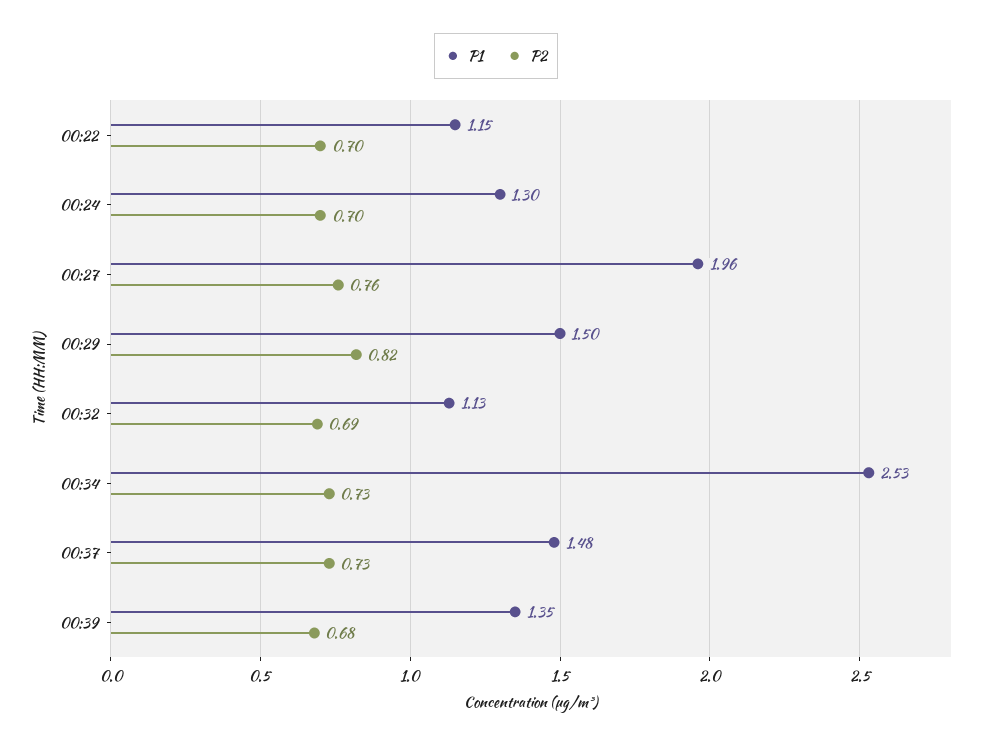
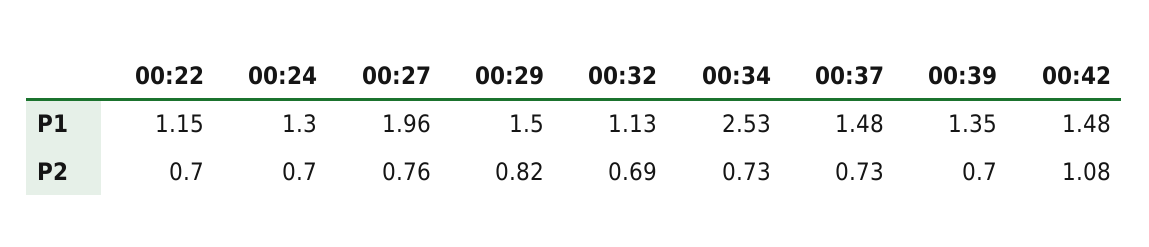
  {
    "P1": {
      "00:22": 1.15,
      "00:24": 1.3,
      "00:27": 1.96,
      "00:29": 1.5,
      "00:32": 1.13,
      "00:34": 2.53,
      "00:37": 1.48,
-     "00:39": 1.35
+     "00:39": 1.35,
+     "00:42": 1.48
    },
    "P2": {
      "00:22": 0.7,
      "00:24": 0.7,
      "00:27": 0.76,
      "00:29": 0.82,
      "00:32": 0.69,
      "00:34": 0.73,
      "00:37": 0.73,
-     "00:39": 0.68
+     "00:39": 0.7,
+     "00:42": 1.08
    }
  }

